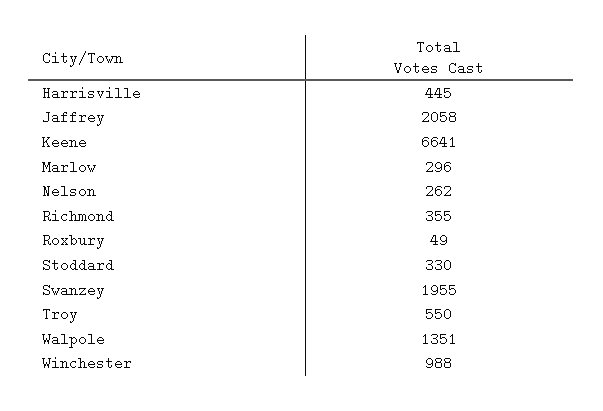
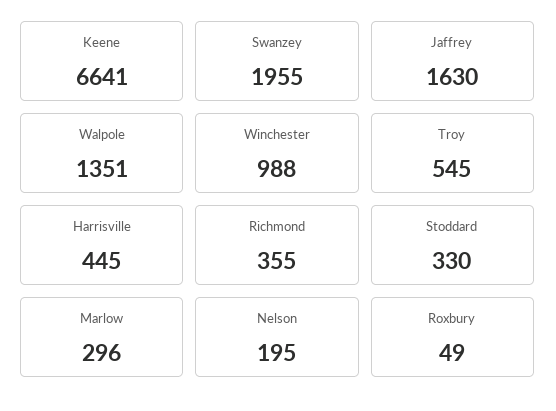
  {
    "Harrisville": 445,
-   "Jaffrey": 2058,
+   "Jaffrey": 1630,
    "Keene": 6641,
    "Marlow": 296,
-   "Nelson": 262,
+   "Nelson": 195,
    "Richmond": 355,
    "Roxbury": 49,
    "Stoddard": 330,
    "Swanzey": 1955,
-   "Troy": 550,
+   "Troy": 545,
    "Walpole": 1351,
    "Winchester": 988
  }

